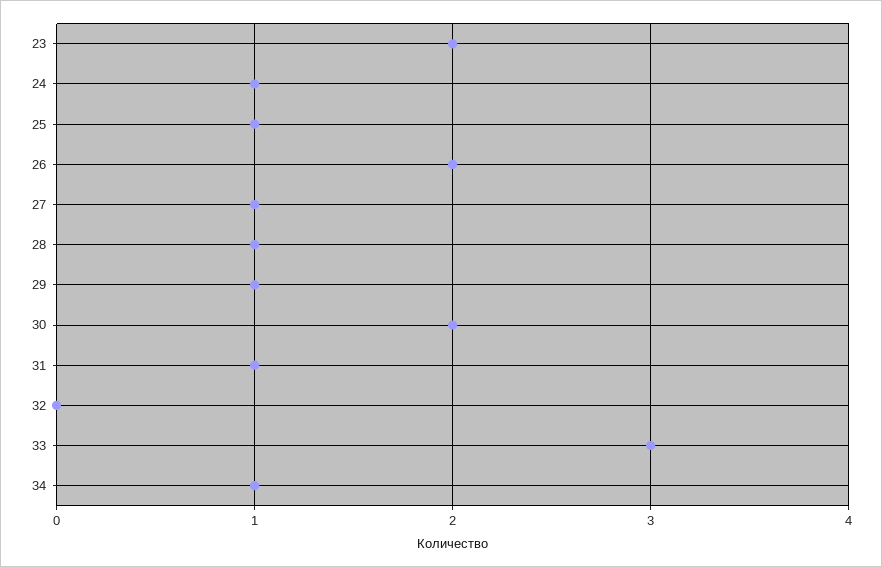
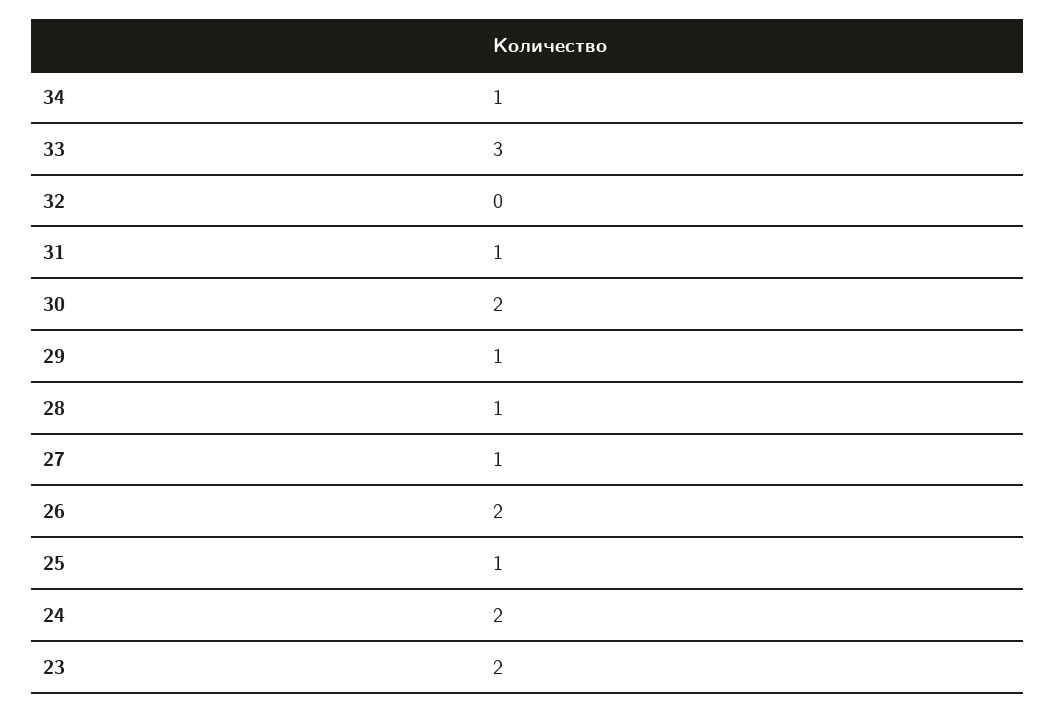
  {
    "23": 2,
-   "24": 1,
+   "24": 2,
    "25": 1,
    "26": 2,
    "27": 1,
    "28": 1,
    "29": 1,
    "30": 2,
    "31": 1,
    "32": 0,
    "33": 3,
    "34": 1
  }

